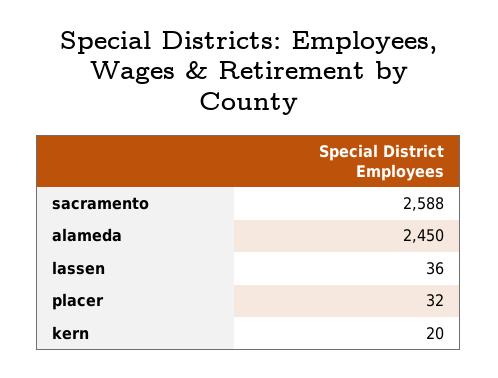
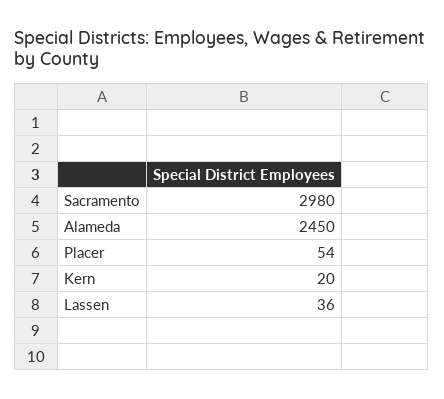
  {
-   "sacramento": 2588,
+   "sacramento": 2980,
    "alameda": 2450,
    "lassen": 36,
-   "placer": 32,
+   "placer": 54,
    "kern": 20
  }

